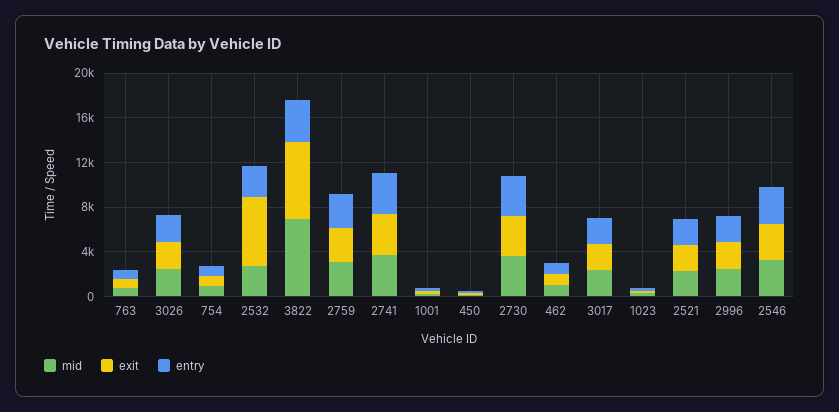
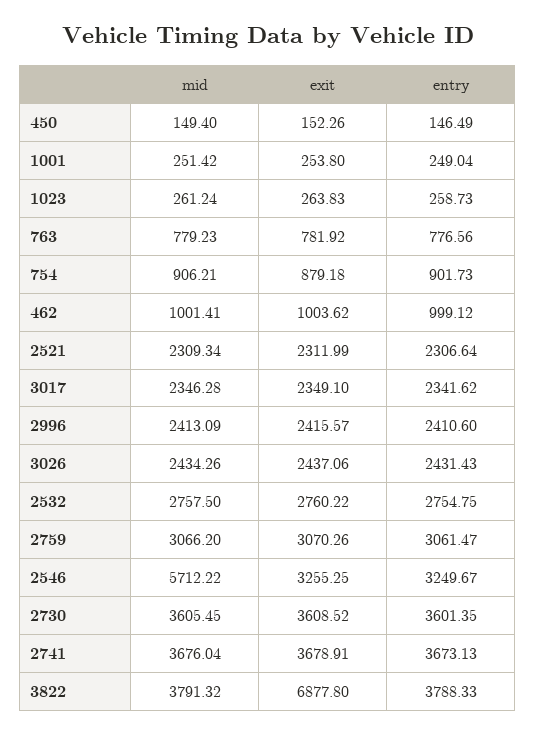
  {
    "mid": {
      "763": 779.23,
      "3026": 2434.26,
      "754": 906.21,
      "2532": 2757.5,
-     "3822": 7000,
+     "3822": 3791.32,
      "2759": 3066.2,
      "2741": 3676.04,
      "1001": 251.42,
      "450": 149.4,
      "2730": 3605.45,
      "462": 1001.41,
      "3017": 2346.28,
      "1023": 261.24,
      "2521": 2309.34,
      "2996": 2413.09,
-     "2546": 3000
+     "2546": 5712.22
    },
    "exit": {
      "763": 781.92,
      "3026": 2437.06,
      "754": 879.18,
-     "2532": 6000,
+     "2532": 2760.22,
      "3822": 6877.8,
      "2759": 3070.26,
      "2741": 3678.91,
      "1001": 253.8,
      "450": 152.26,
      "2730": 3608.52,
      "462": 1003.62,
      "3017": 2349.1,
      "1023": 263.83,
      "2521": 2311.99,
      "2996": 2415.57,
      "2546": 3255.25
    },
    "entry": {
      "763": 776.56,
      "3026": 2431.43,
      "754": 901.73,
      "2532": 2754.75,
      "3822": 3788.33,
      "2759": 3061.47,
      "2741": 3673.13,
      "1001": 249.04,
      "450": 146.49,
      "2730": 3601.35,
      "462": 999.12,
      "3017": 2341.62,
      "1023": 258.73,
      "2521": 2306.64,
      "2996": 2410.6,
      "2546": 3249.67
    }
  }

